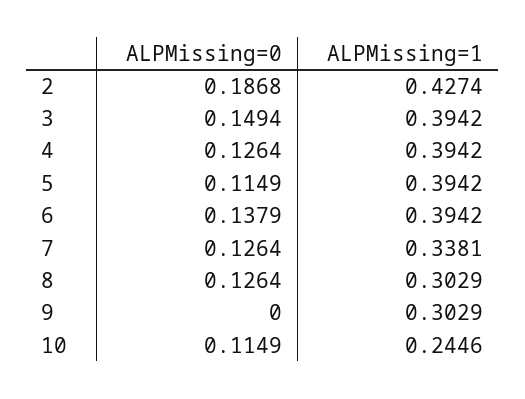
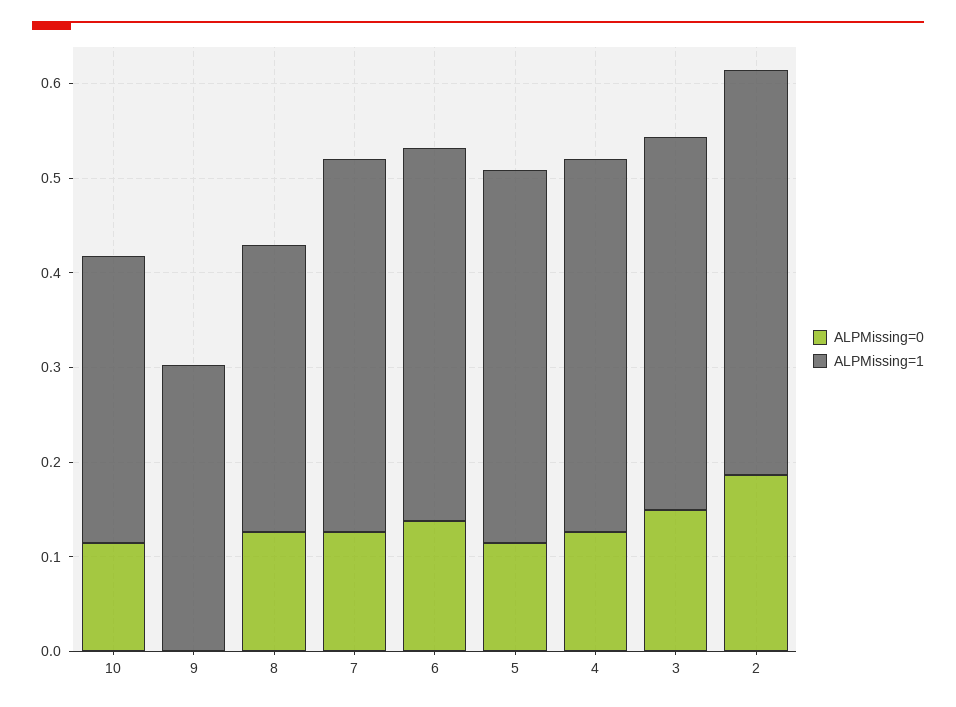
  {
    "ALPMissing=0": {
      "2": 0.1868,
      "3": 0.1494,
      "4": 0.1264,
      "5": 0.1149,
      "6": 0.1379,
      "7": 0.1264,
      "8": 0.1264,
      "9": 0,
      "10": 0.1149
    },
    "ALPMissing=1": {
      "2": 0.4274,
      "3": 0.3942,
      "4": 0.3942,
      "5": 0.3942,
      "6": 0.3942,
-     "7": 0.3381,
+     "7": 0.4,
      "8": 0.3029,
      "9": 0.3029,
-     "10": 0.2446
+     "10": 0.3
    }
  }

